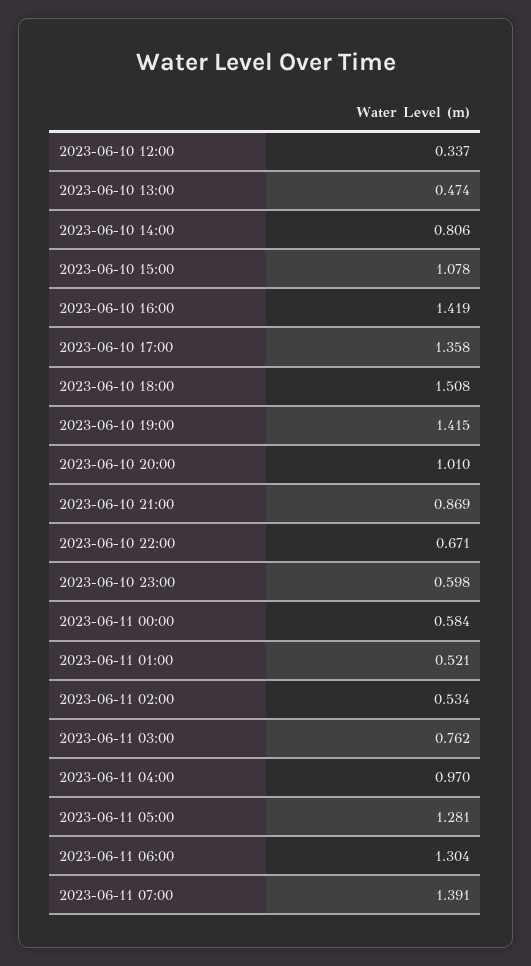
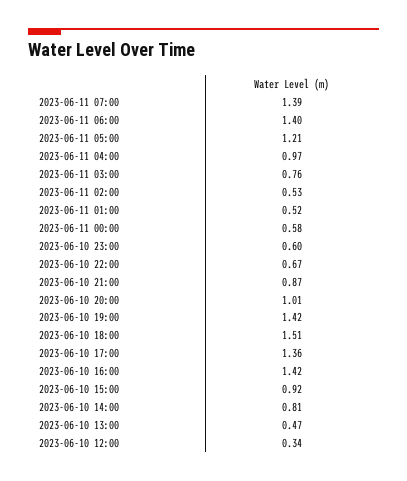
  {
    "2023-06-10 12:00": 0.337,
    "2023-06-10 13:00": 0.474,
    "2023-06-10 14:00": 0.806,
-   "2023-06-10 15:00": 1.078,
+   "2023-06-10 15:00": 0.92,
    "2023-06-10 16:00": 1.419,
    "2023-06-10 17:00": 1.358,
    "2023-06-10 18:00": 1.508,
    "2023-06-10 19:00": 1.415,
    "2023-06-10 20:00": 1.01,
    "2023-06-10 21:00": 0.869,
    "2023-06-10 22:00": 0.671,
    "2023-06-10 23:00": 0.598,
    "2023-06-11 00:00": 0.584,
    "2023-06-11 01:00": 0.521,
    "2023-06-11 02:00": 0.534,
    "2023-06-11 03:00": 0.762,
    "2023-06-11 04:00": 0.97,
-   "2023-06-11 05:00": 1.281,
+   "2023-06-11 05:00": 1.21,
-   "2023-06-11 06:00": 1.304,
+   "2023-06-11 06:00": 1.4,
    "2023-06-11 07:00": 1.391
  }

